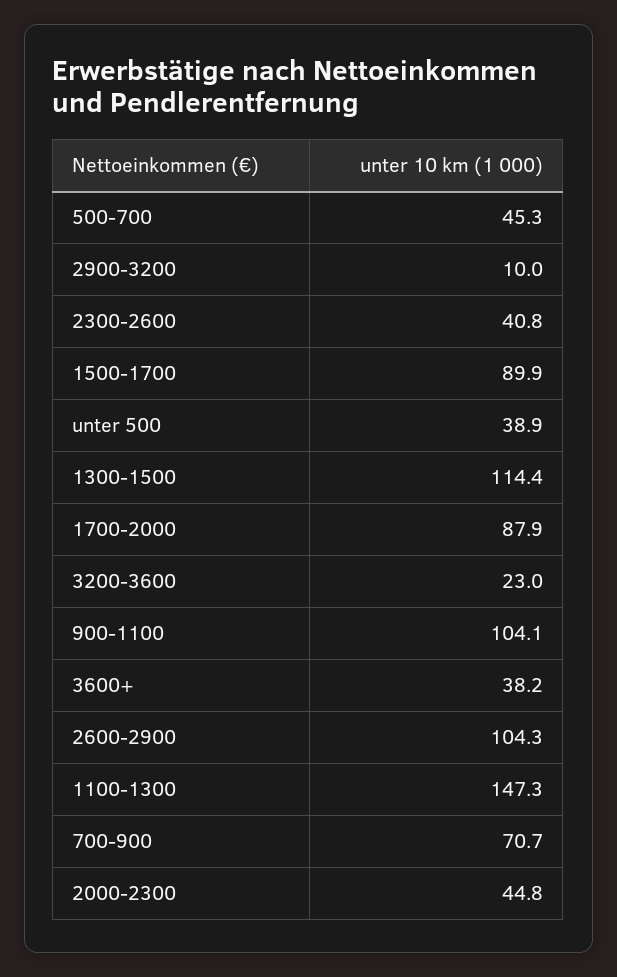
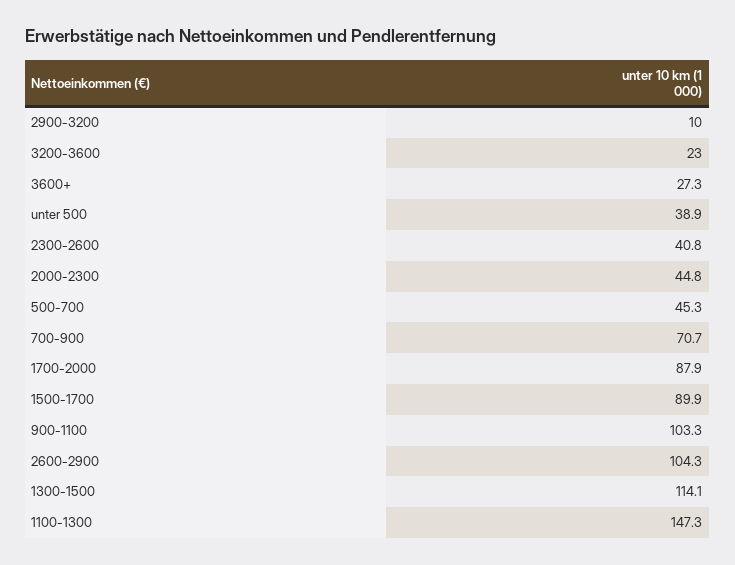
  {
    "500-700": 45.3,
    "2900-3200": 10,
    "2300-2600": 40.8,
    "1500-1700": 89.9,
    "unter 500": 38.9,
-   "1300-1500": 114.4,
+   "1300-1500": 114.1,
    "1700-2000": 87.9,
    "3200-3600": 23,
-   "900-1100": 104.1,
+   "900-1100": 103.3,
-   "3600+": 38.2,
+   "3600+": 27.3,
    "2600-2900": 104.3,
    "1100-1300": 147.3,
    "700-900": 70.7,
    "2000-2300": 44.8
  }

